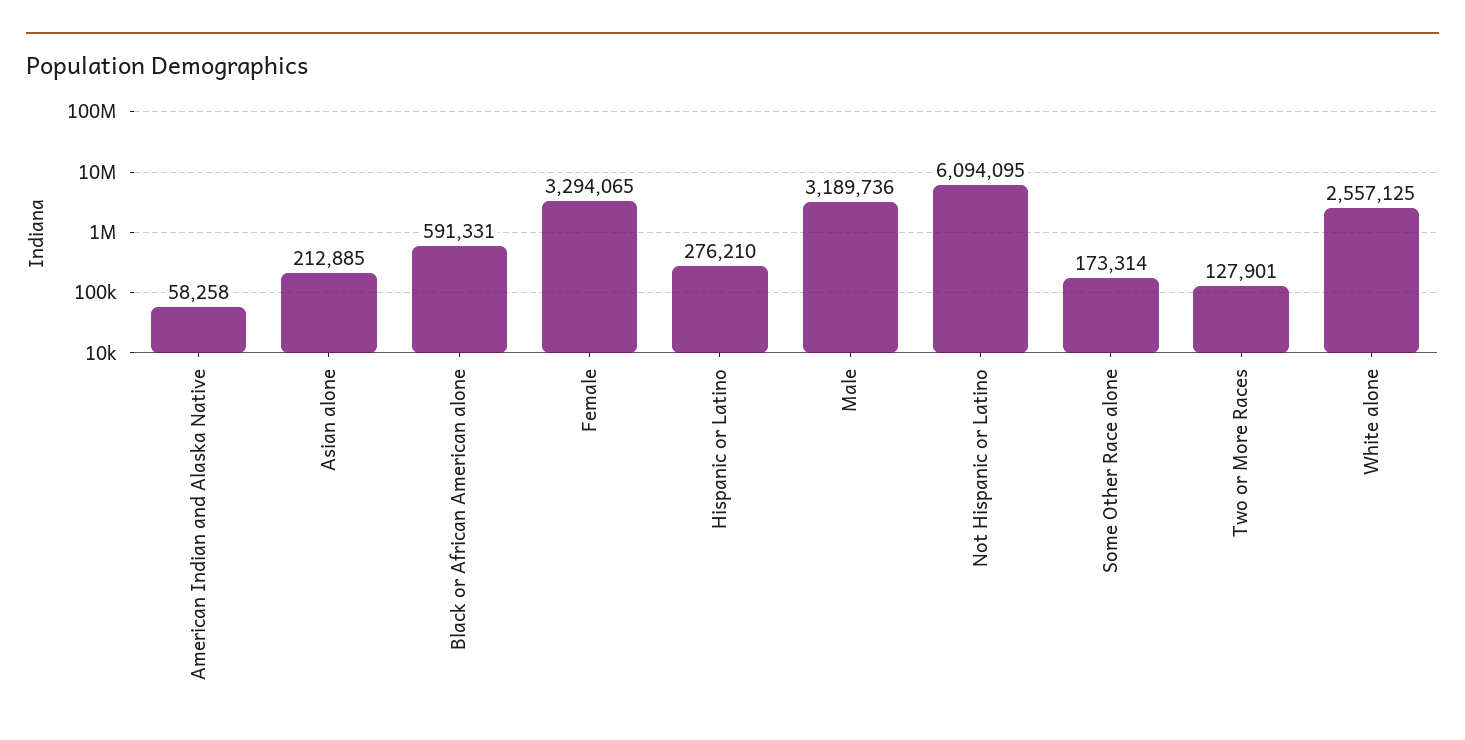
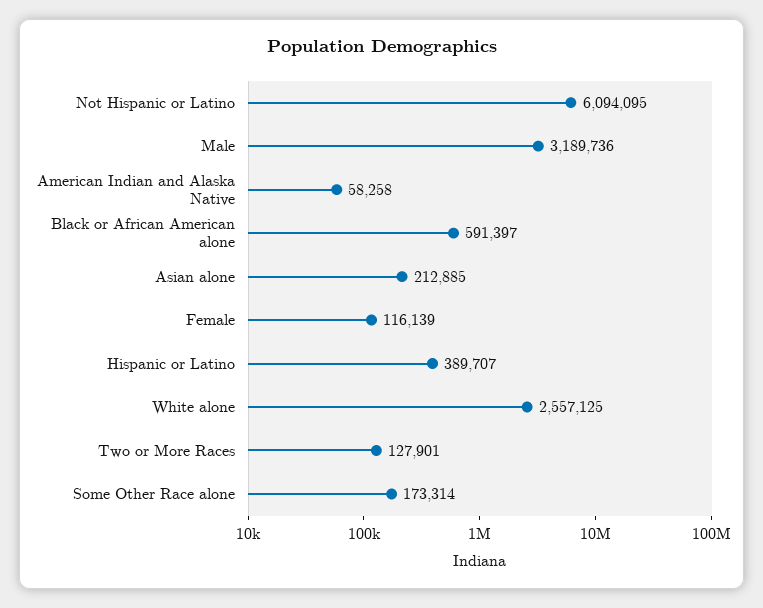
  {
    "American Indian and Alaska Native": 58258,
    "Asian alone": 212885,
-   "Black or African American alone": 591331,
+   "Black or African American alone": 591397,
-   "Female": 3294065,
+   "Female": 116139,
-   "Hispanic or Latino": 276210,
+   "Hispanic or Latino": 389707,
    "Male": 3189736,
    "Not Hispanic or Latino": 6094095,
    "Some Other Race alone": 173314,
    "Two or More Races": 127901,
    "White alone": 2557125
  }

